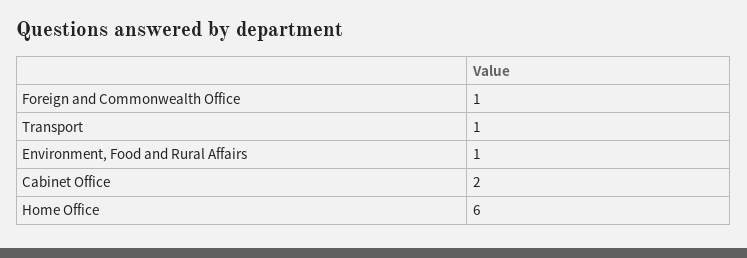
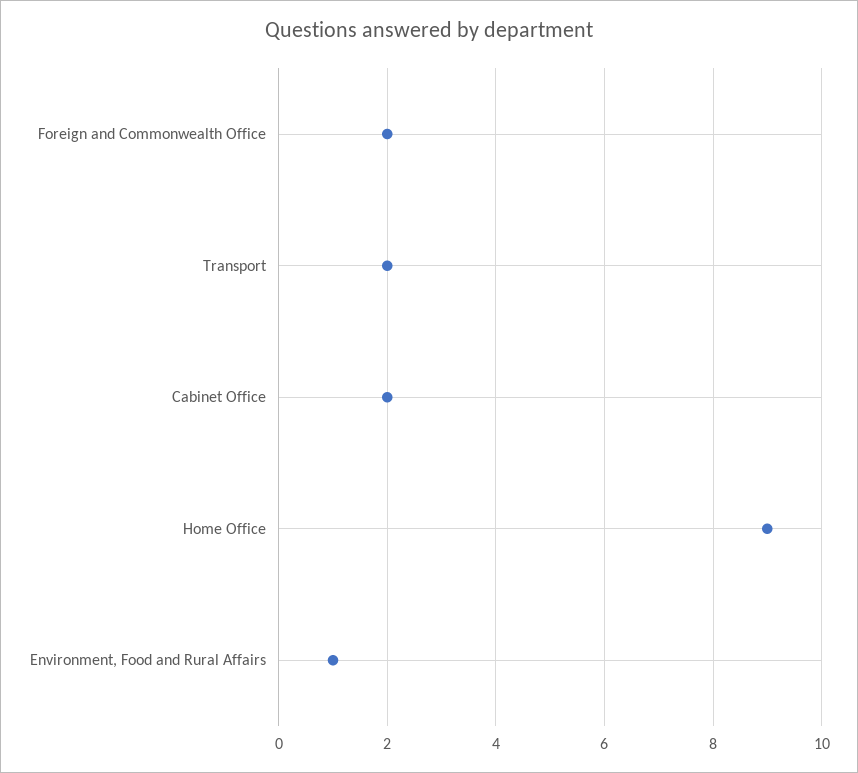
  {
-   "Foreign and Commonwealth Office": 1,
+   "Foreign and Commonwealth Office": 2,
-   "Transport": 1,
+   "Transport": 2,
    "Environment, Food and Rural Affairs": 1,
    "Cabinet Office": 2,
-   "Home Office": 6
+   "Home Office": 9
  }

